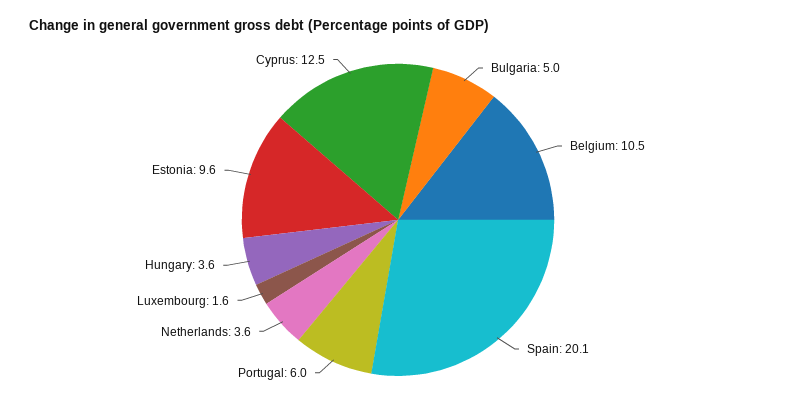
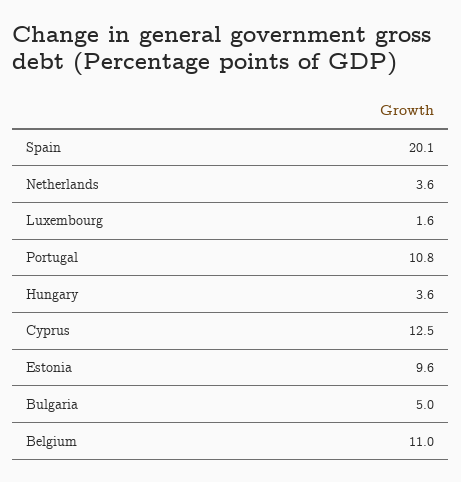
  {
    "Bulgaria": 5,
-   "Belgium": 10.5,
+   "Belgium": 11,
    "Spain": 20.1,
-   "Portugal": 6,
+   "Portugal": 10.8,
    "Netherlands": 3.6,
    "Luxembourg": 1.6,
    "Hungary": 3.6,
    "Estonia": 9.6,
    "Cyprus": 12.5
  }

